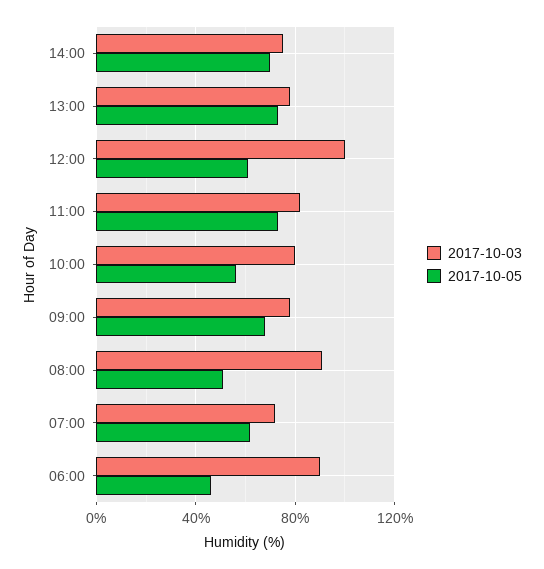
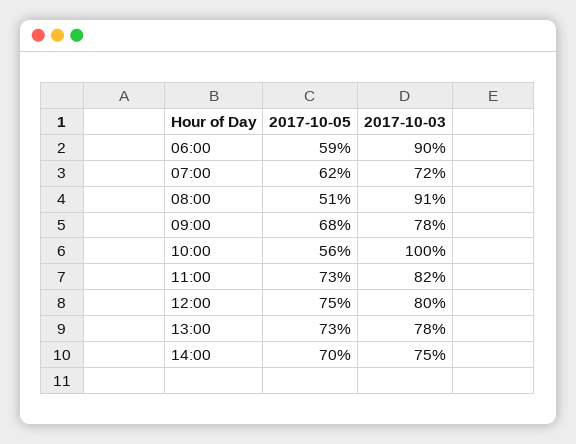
  {
    "2017-10-03": {
      "14:00": 75,
      "13:00": 78,
-     "12:00": 100,
+     "12:00": 80,
      "11:00": 82,
-     "10:00": 80,
+     "10:00": 100,
      "09:00": 78,
      "08:00": 91,
      "07:00": 72,
      "06:00": 90
    },
    "2017-10-05": {
      "14:00": 70,
      "13:00": 73,
-     "12:00": 60,
+     "12:00": 75,
      "11:00": 73,
      "10:00": 56,
      "09:00": 68,
      "08:00": 51,
      "07:00": 62,
-     "06:00": 45
+     "06:00": 59
    }
  }

